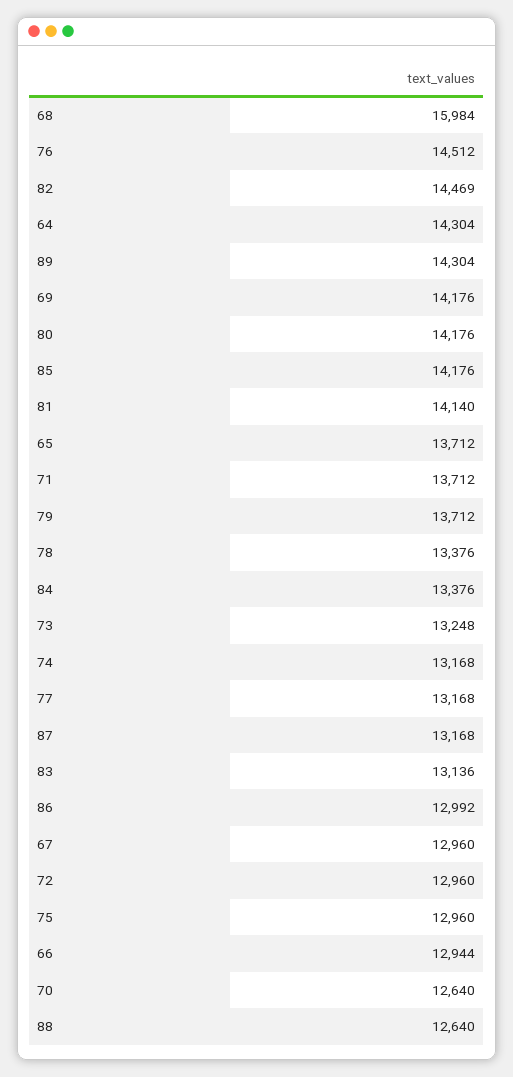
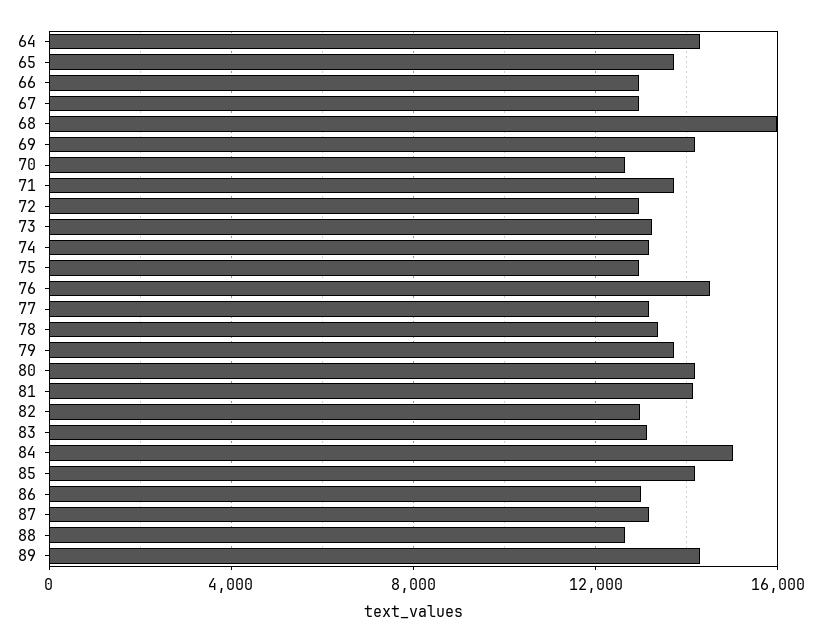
  {
    "68": 15984,
    "76": 14512,
-   "82": 14469,
+   "82": 13000,
    "64": 14304,
    "89": 14304,
    "69": 14176,
    "80": 14176,
    "85": 14176,
    "81": 14140,
    "65": 13712,
    "71": 13712,
    "79": 13712,
    "78": 13376,
-   "84": 13376,
+   "84": 15000,
    "73": 13248,
    "74": 13168,
    "77": 13168,
    "87": 13168,
    "83": 13136,
    "86": 12992,
    "67": 12960,
    "72": 12960,
    "75": 12960,
    "66": 12944,
    "70": 12640,
    "88": 12640
  }

